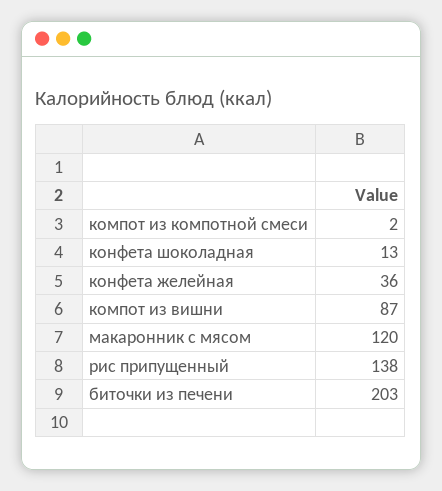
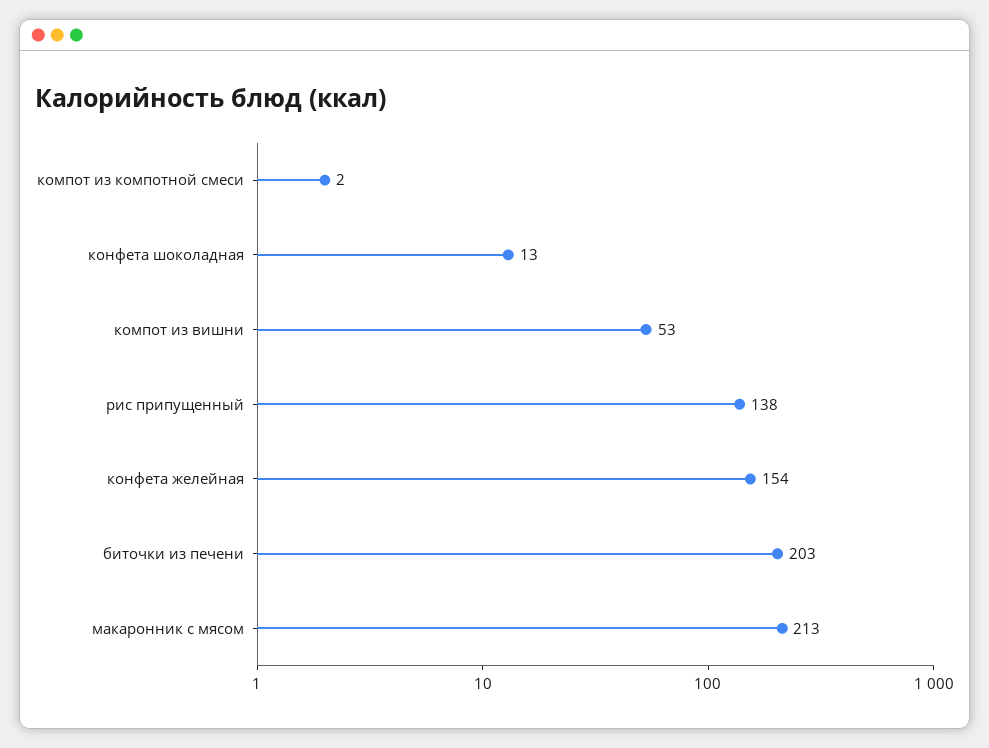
  {
    "компот из компотной смеси": 2,
    "конфета шоколадная": 13,
-   "конфета желейная": 36,
+   "конфета желейная": 154,
-   "компот из вишни": 87,
+   "компот из вишни": 53,
-   "макаронник с мясом": 120,
+   "макаронник с мясом": 213,
    "рис припущенный": 138,
    "биточки из печени": 203
  }

